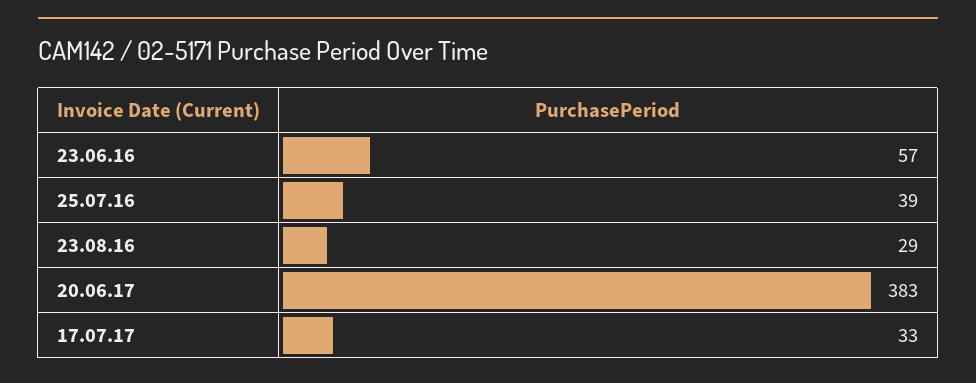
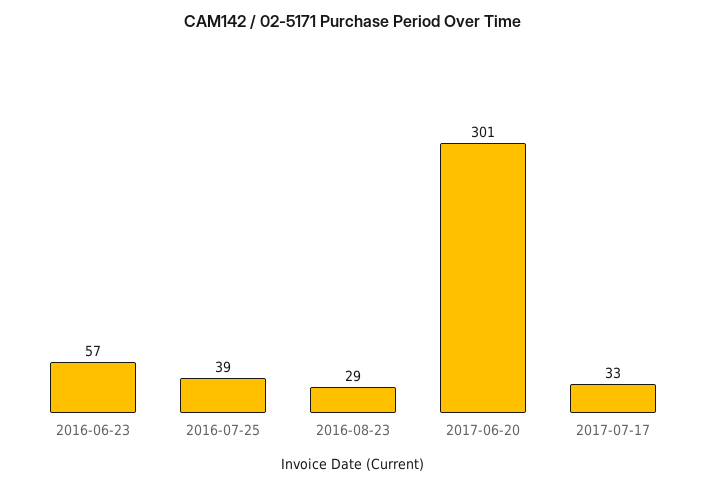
  {
    "23.06.16": 57,
    "25.07.16": 39,
    "23.08.16": 29,
-   "20.06.17": 383,
+   "20.06.17": 301,
    "17.07.17": 33
  }

